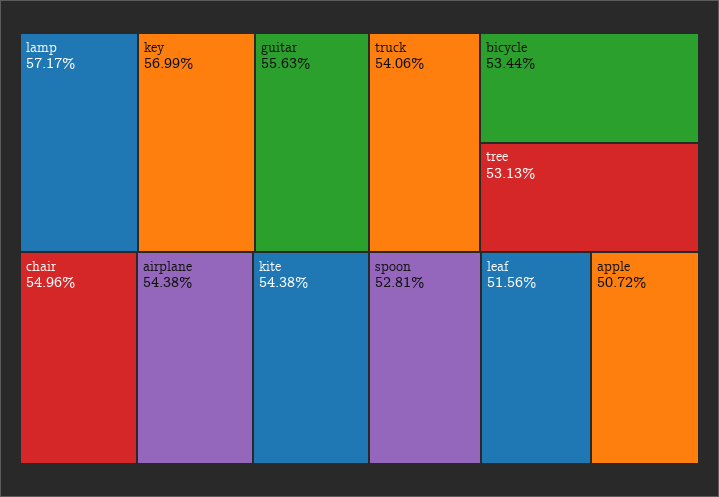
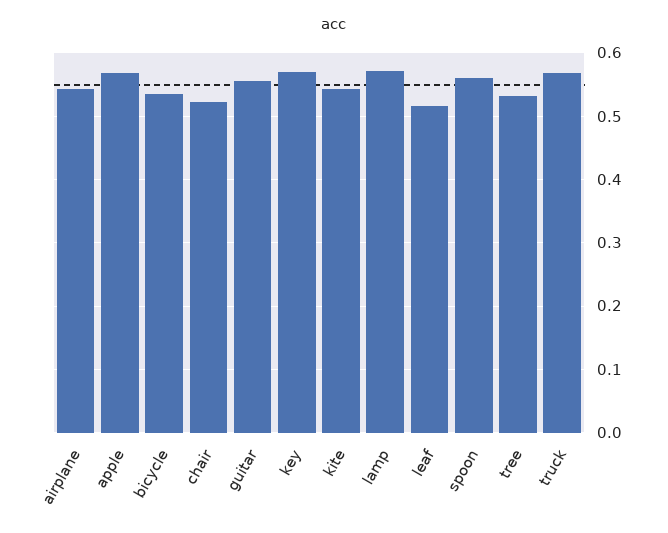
  {
    "lamp": 0.5717,
    "key": 0.5699,
    "guitar": 0.5563,
-   "chair": 0.5496,
+   "chair": 0.52,
    "airplane": 0.5438,
    "kite": 0.5438,
-   "truck": 0.5406,
+   "truck": 0.57,
    "bicycle": 0.5344,
    "tree": 0.5313,
-   "spoon": 0.5281,
+   "spoon": 0.56,
    "leaf": 0.5156,
-   "apple": 0.5072
+   "apple": 0.57
  }

